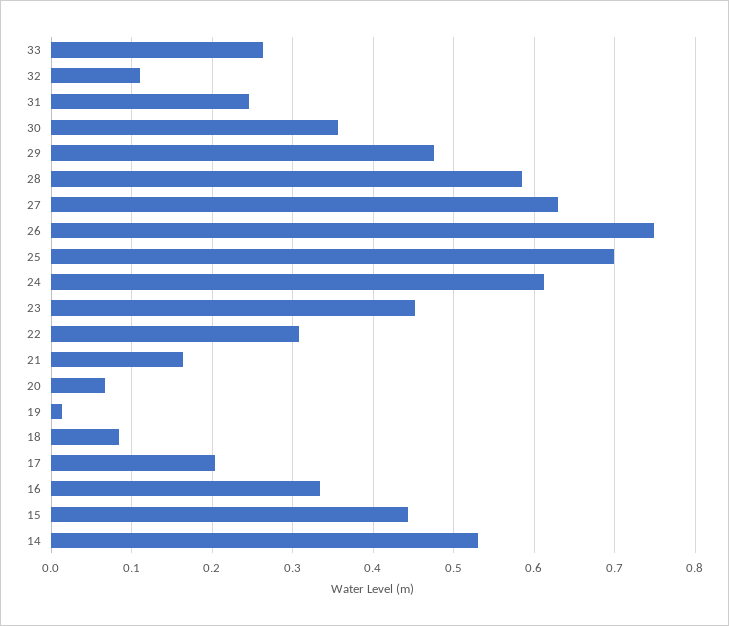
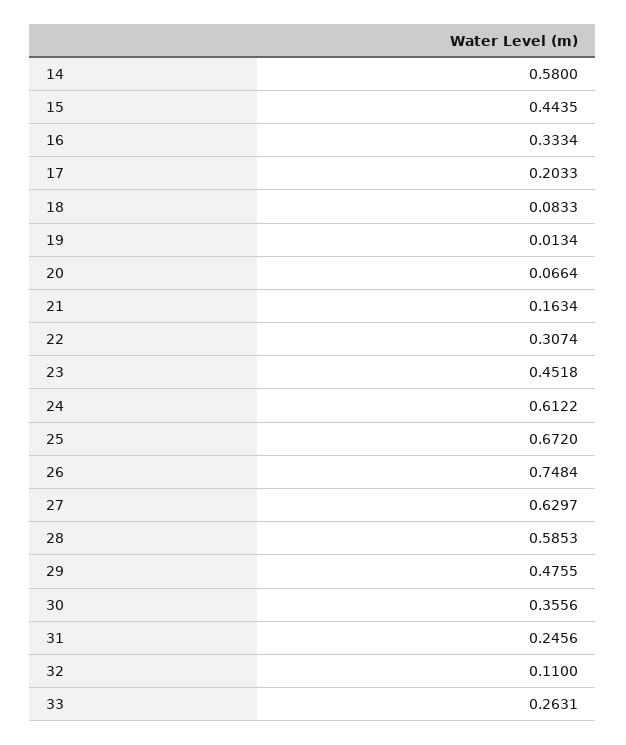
  {
    "33": 0.2631,
    "32": 0.11,
    "31": 0.2456,
    "30": 0.3556,
    "29": 0.4755,
    "28": 0.5853,
    "27": 0.6297,
    "26": 0.7484,
-   "25": 0.7,
+   "25": 0.672,
    "24": 0.6122,
    "23": 0.4518,
    "22": 0.3074,
    "21": 0.1634,
    "20": 0.0664,
    "19": 0.0134,
    "18": 0.0833,
    "17": 0.2033,
    "16": 0.3334,
    "15": 0.4435,
-   "14": 0.53
+   "14": 0.58
  }

